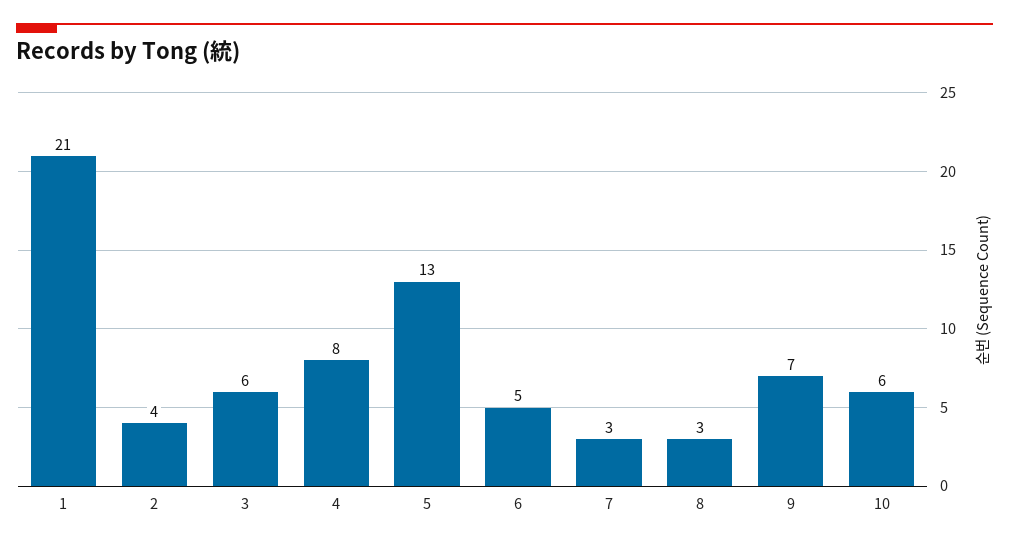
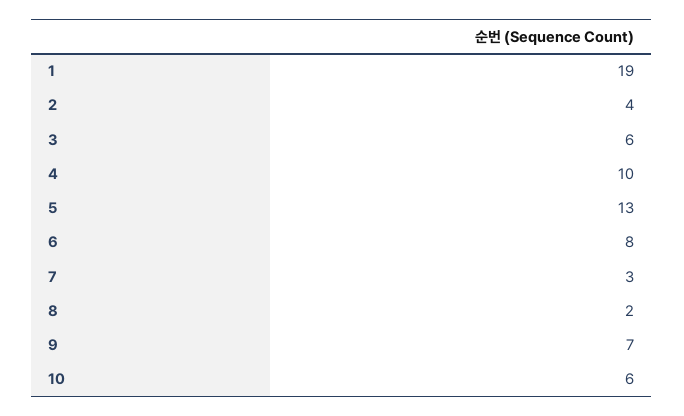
  {
-   "1": 21,
+   "1": 19,
    "2": 4,
    "3": 6,
-   "4": 8,
+   "4": 10,
    "5": 13,
-   "6": 5,
+   "6": 8,
    "7": 3,
-   "8": 3,
+   "8": 2,
    "9": 7,
    "10": 6
  }

